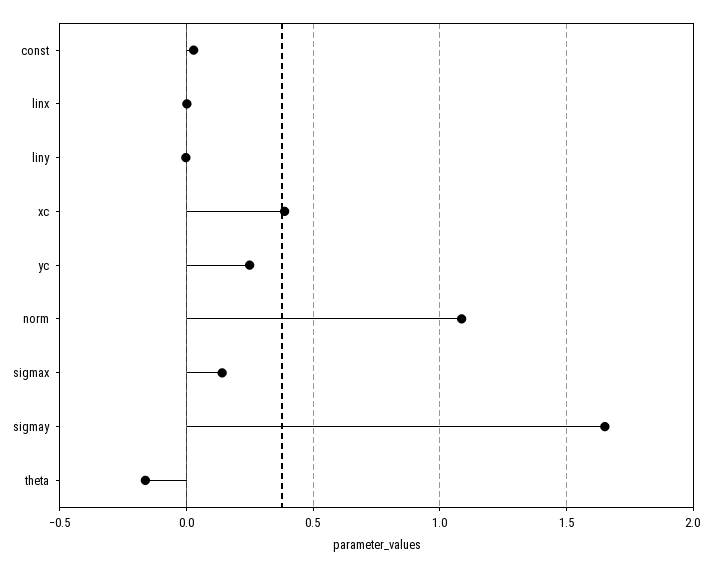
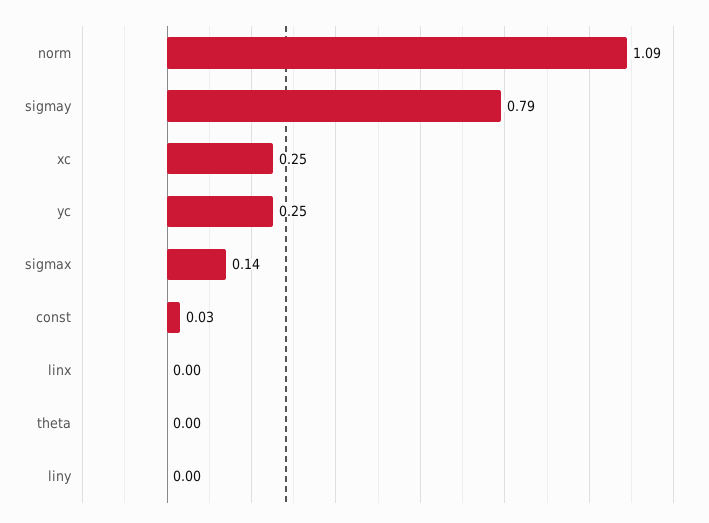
  {
    "const": 0.03,
    "linx": 0,
    "liny": 0,
-   "xc": 0.4,
+   "xc": 0.25,
    "yc": 0.25,
    "norm": 1.09,
    "sigmax": 0.14,
-   "sigmay": 1.65,
+   "sigmay": 0.79,
-   "theta": -0.15
+   "theta": 0
  }

